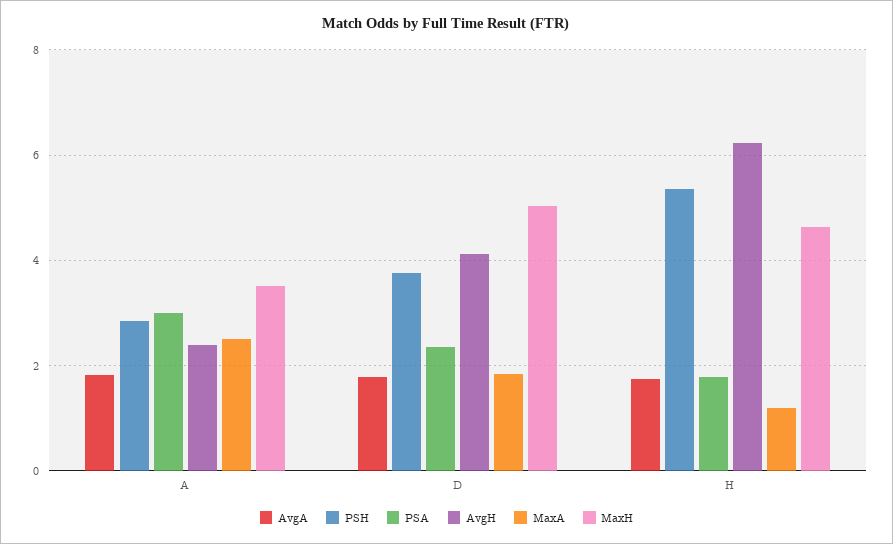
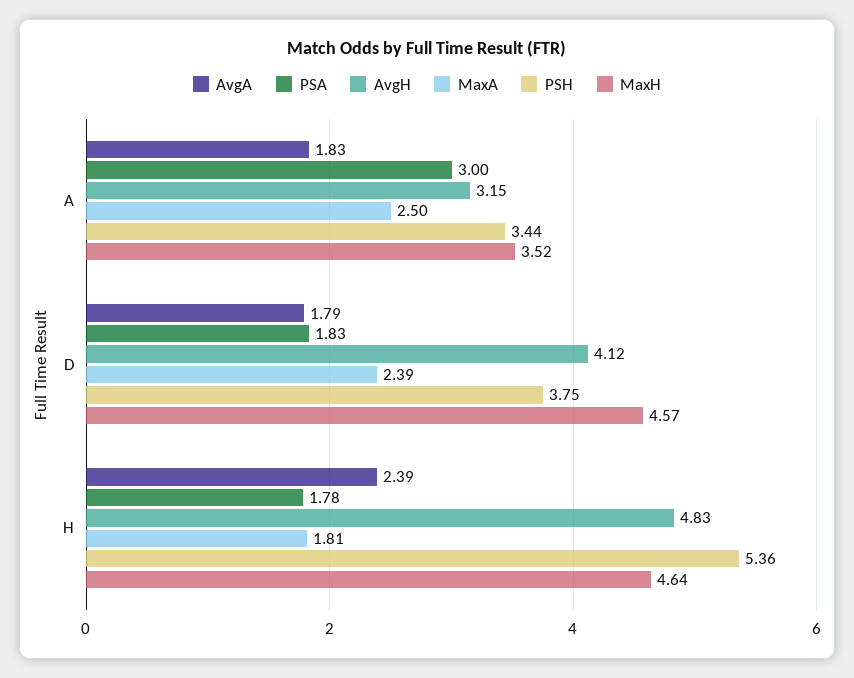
  {
    "AvgA": {
      "A": 1.83,
      "D": 1.79,
-     "H": 1.8
+     "H": 2.39
    },
    "PSH": {
-     "A": 2.8,
+     "A": 3.44,
      "D": 3.75,
      "H": 5.36
    },
    "PSA": {
      "A": 3,
-     "D": 2.4,
+     "D": 1.83,
      "H": 1.78
    },
    "AvgH": {
-     "A": 2.4,
+     "A": 3.15,
      "D": 4.12,
-     "H": 6.2
+     "H": 4.83
    },
    "MaxA": {
      "A": 2.5,
-     "D": 1.8,
+     "D": 2.39,
-     "H": 1.2
+     "H": 1.81
    },
    "MaxH": {
      "A": 3.52,
-     "D": 5,
+     "D": 4.57,
      "H": 4.64
    }
  }

